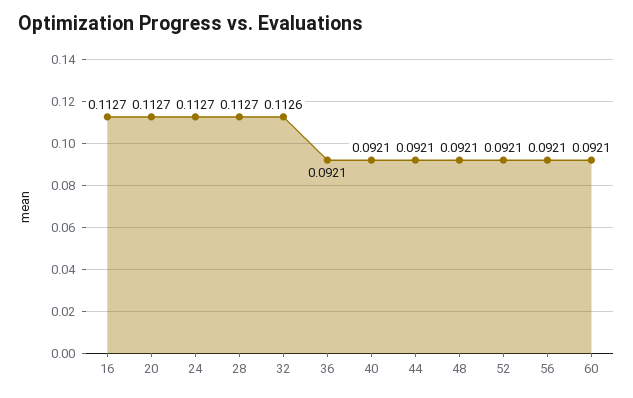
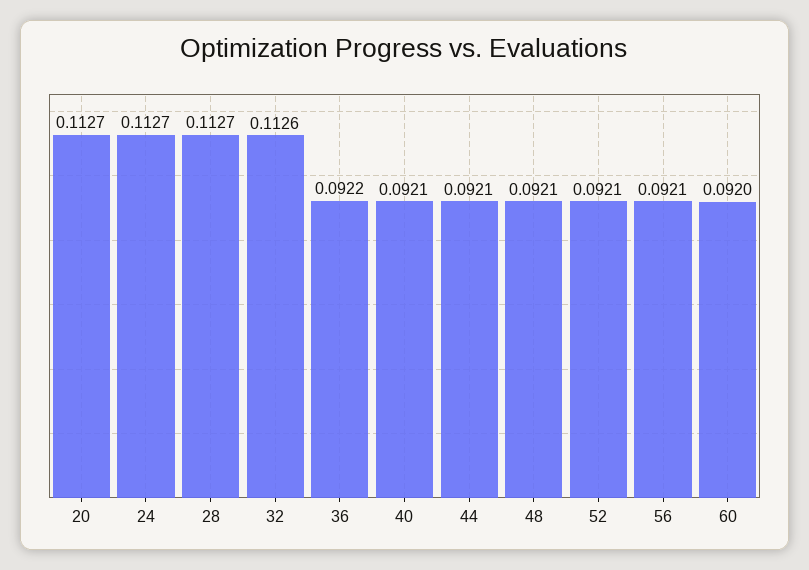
  {
-   "16": 0.1127,
    "20": 0.1127,
    "24": 0.1127,
    "28": 0.1127,
    "32": 0.1126,
-   "36": 0.0921,
+   "36": 0.0922,
    "40": 0.0921,
    "44": 0.0921,
    "48": 0.0921,
    "52": 0.0921,
    "56": 0.0921,
-   "60": 0.0921
+   "60": 0.092
  }

